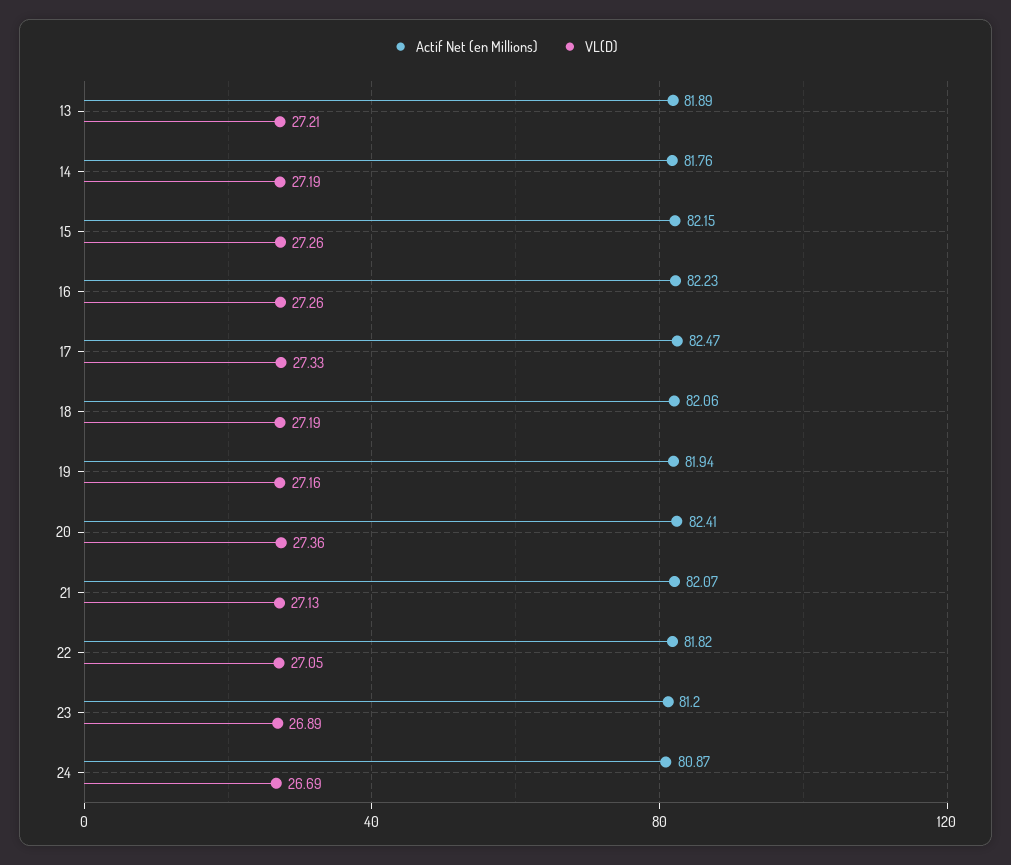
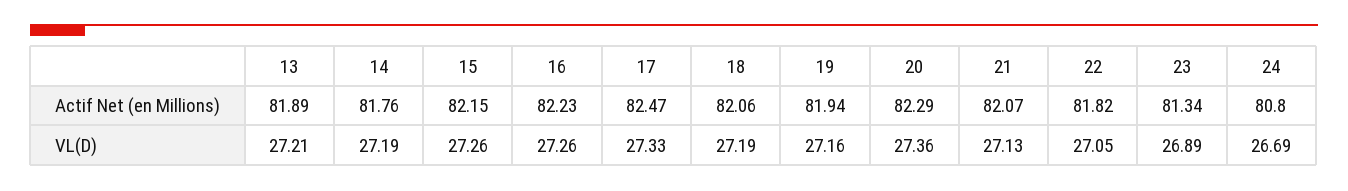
  {
    "Actif Net (en Millions)": {
      "13": 81.89,
      "14": 81.76,
      "15": 82.15,
      "16": 82.23,
      "17": 82.47,
      "18": 82.06,
      "19": 81.94,
-     "20": 82.41,
+     "20": 82.29,
      "21": 82.07,
      "22": 81.82,
-     "23": 81.2,
+     "23": 81.34,
-     "24": 80.87
+     "24": 80.8
    },
    "VL(D)": {
      "13": 27.21,
      "14": 27.19,
      "15": 27.26,
      "16": 27.26,
      "17": 27.33,
      "18": 27.19,
      "19": 27.16,
      "20": 27.36,
      "21": 27.13,
      "22": 27.05,
      "23": 26.89,
      "24": 26.69
    }
  }

